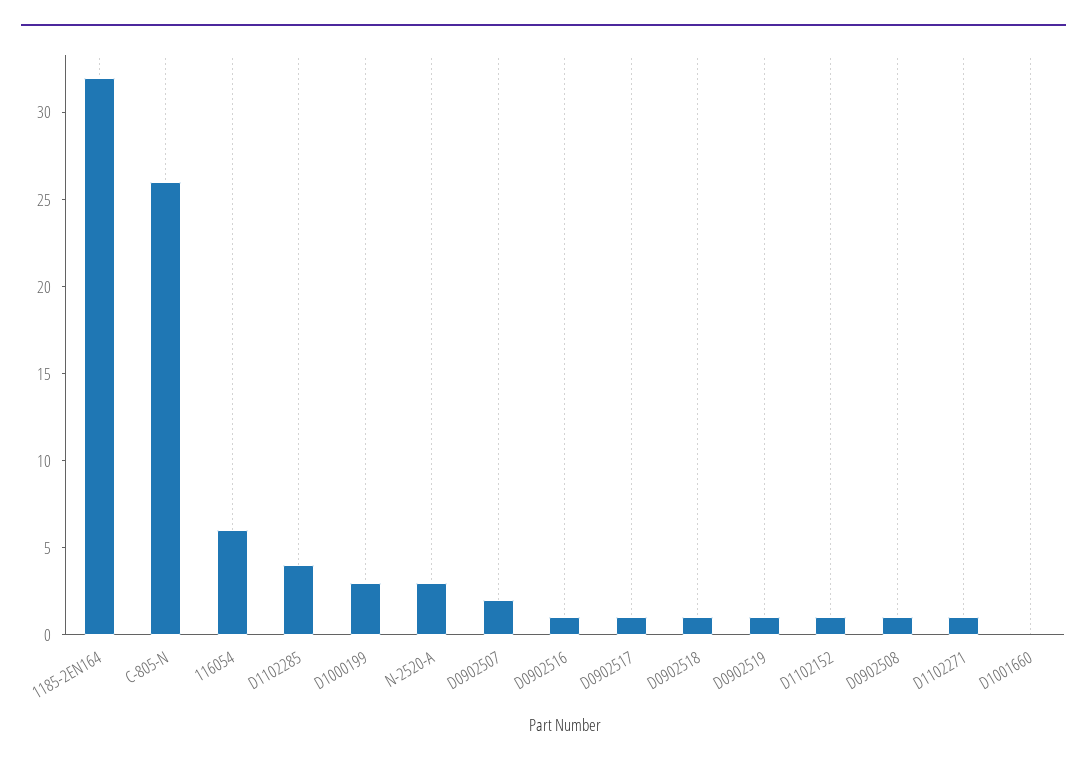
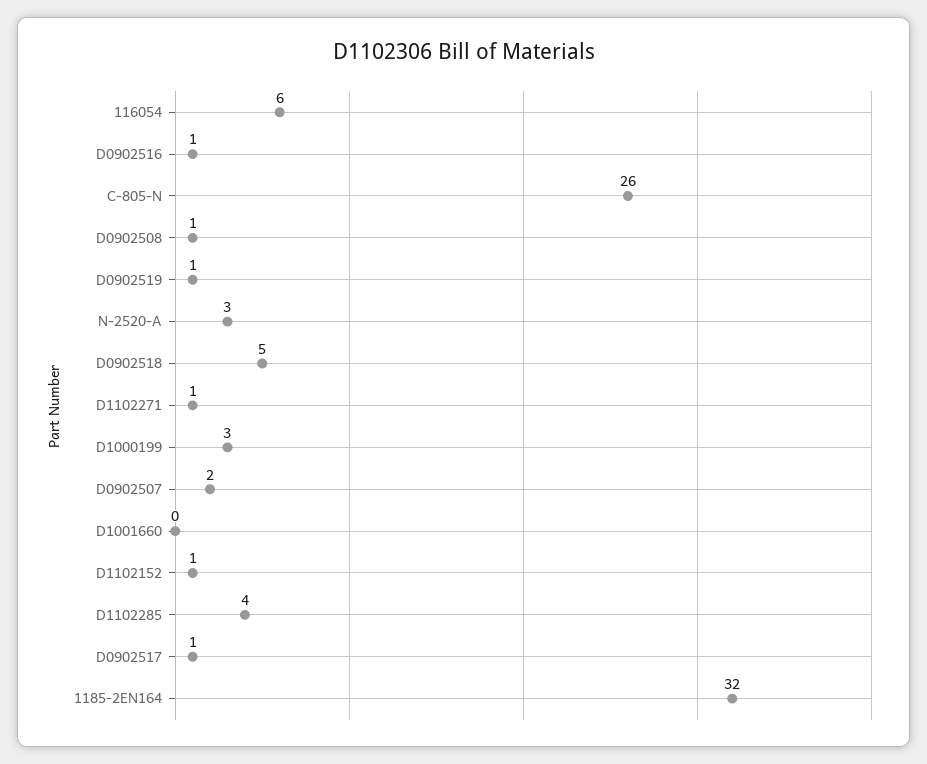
  {
    "1185-2EN164": 32,
    "C-805-N": 26,
    "116054": 6,
    "D1102285": 4,
    "D1000199": 3,
    "N-2520-A": 3,
    "D0902507": 2,
    "D0902516": 1,
    "D0902517": 1,
-   "D0902518": 1,
+   "D0902518": 5,
    "D0902519": 1,
    "D1102152": 1,
    "D0902508": 1,
    "D1102271": 1,
    "D1001660": 0
  }

